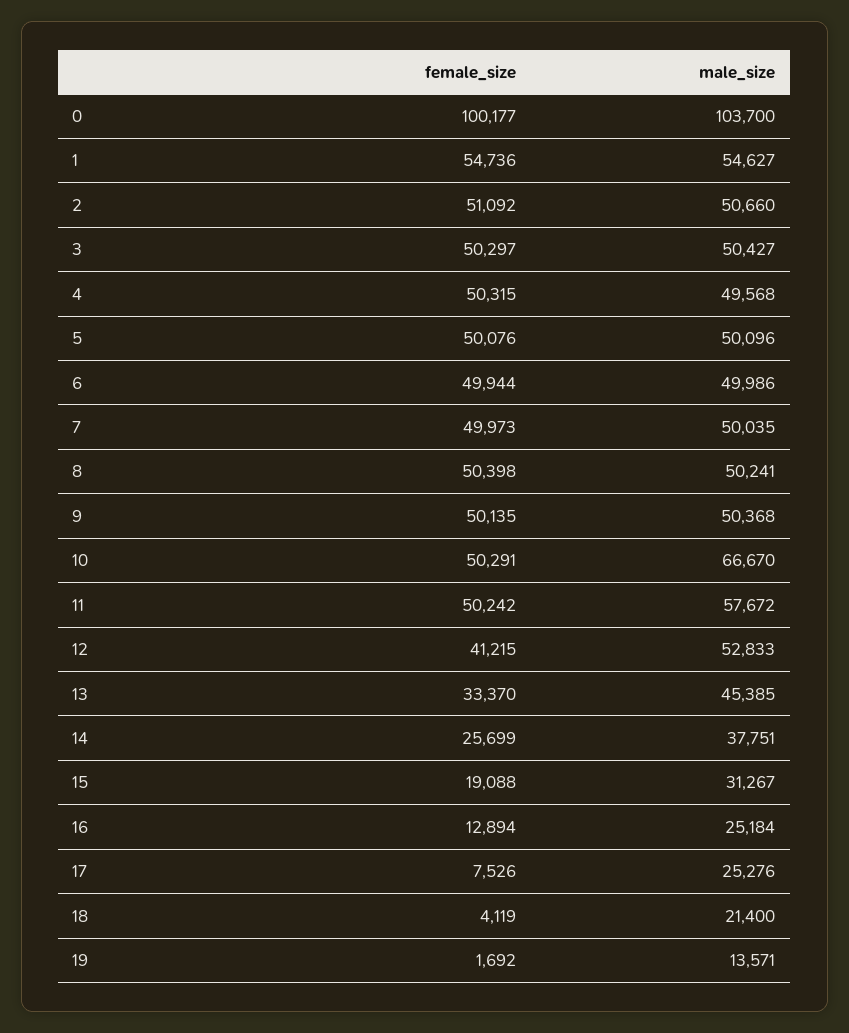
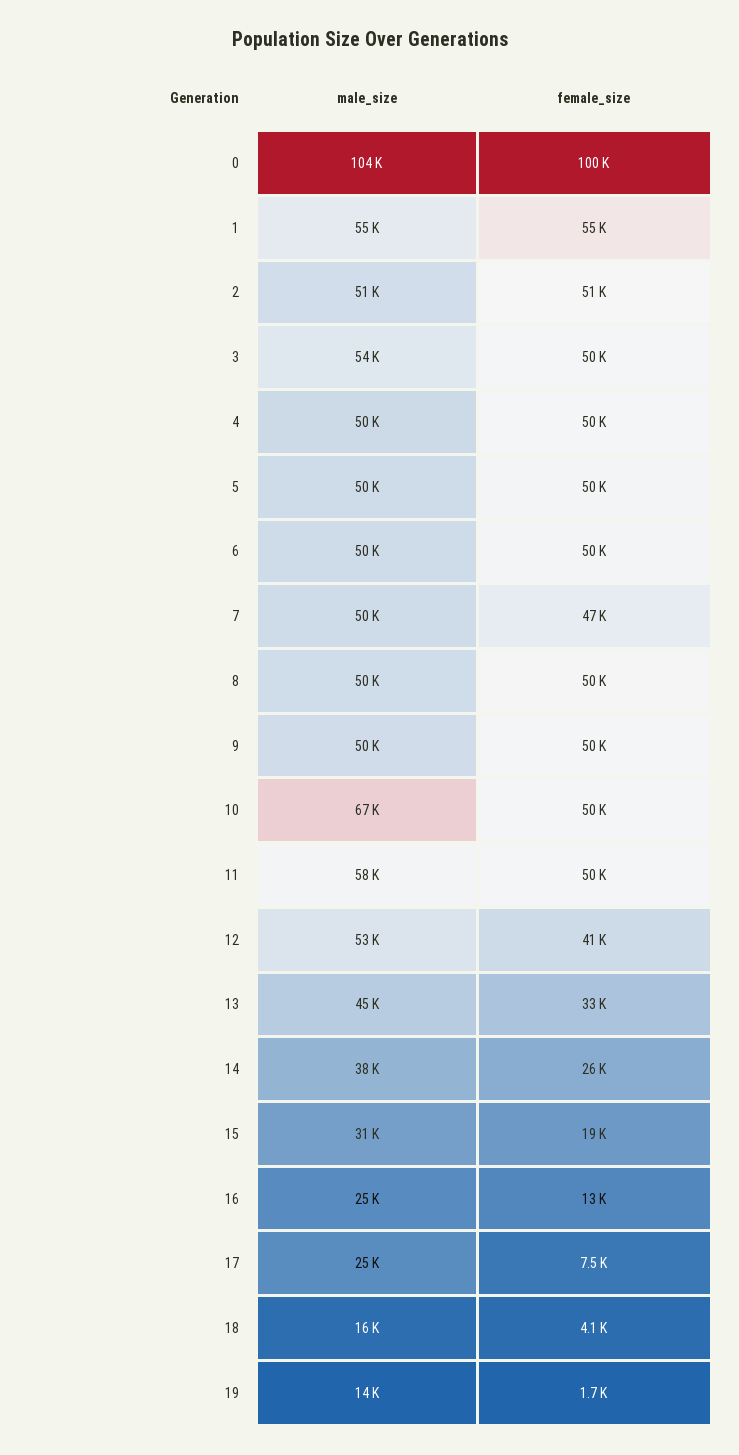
  {
    "female_size": {
      "0": 100177,
      "1": 54736,
      "2": 51092,
      "3": 50297,
      "4": 50315,
      "5": 50076,
      "6": 49944,
-     "7": 49973,
+     "7": 47000,
      "8": 50398,
      "9": 50135,
      "10": 50291,
      "11": 50242,
      "12": 41215,
      "13": 33370,
      "14": 25699,
      "15": 19088,
      "16": 12894,
      "17": 7526,
      "18": 4119,
      "19": 1692
    },
    "male_size": {
      "0": 103700,
      "1": 54627,
      "2": 50660,
-     "3": 50427,
+     "3": 54000,
      "4": 49568,
      "5": 50096,
      "6": 49986,
      "7": 50035,
      "8": 50241,
      "9": 50368,
      "10": 66670,
      "11": 57672,
      "12": 52833,
      "13": 45385,
      "14": 37751,
      "15": 31267,
      "16": 25184,
      "17": 25276,
-     "18": 21400,
+     "18": 16000,
      "19": 13571
    }
  }

